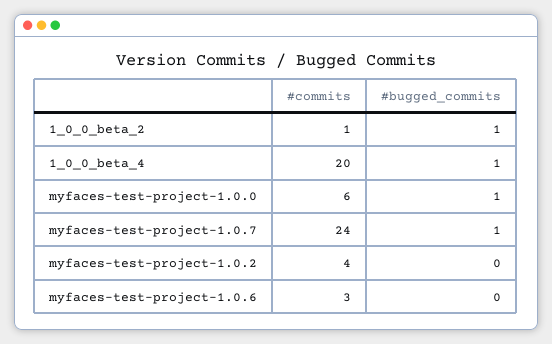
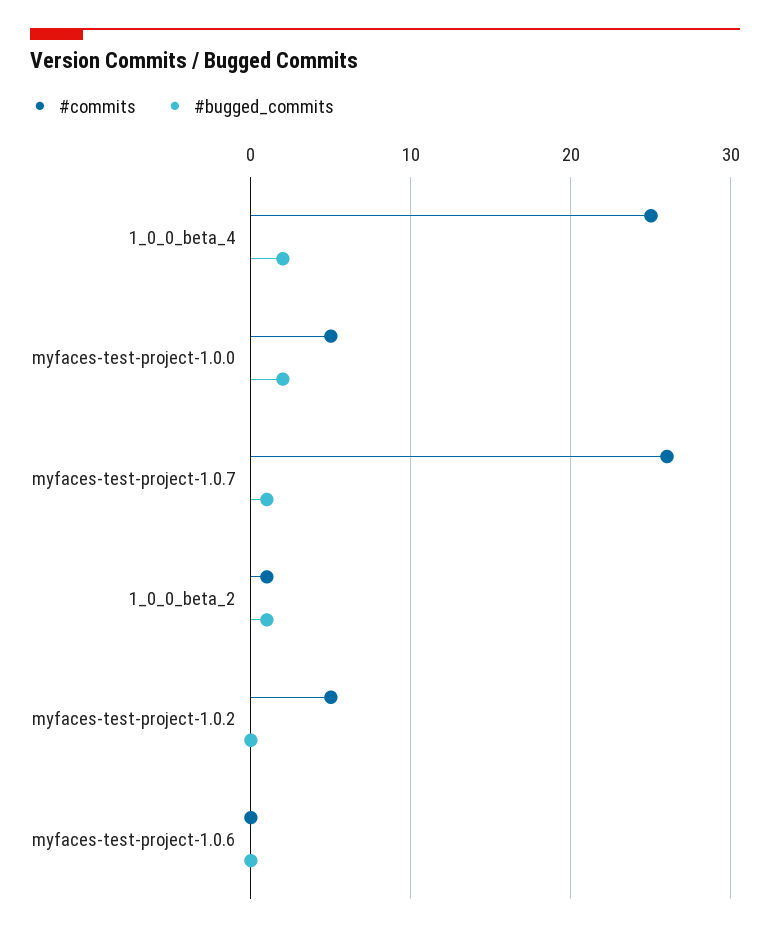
  {
    "#commits": {
      "1_0_0_beta_2": 1,
-     "1_0_0_beta_4": 20,
+     "1_0_0_beta_4": 25,
-     "myfaces-test-project-1.0.0": 6,
+     "myfaces-test-project-1.0.0": 5,
-     "myfaces-test-project-1.0.7": 24,
+     "myfaces-test-project-1.0.7": 26,
-     "myfaces-test-project-1.0.2": 4,
+     "myfaces-test-project-1.0.2": 5,
-     "myfaces-test-project-1.0.6": 3
+     "myfaces-test-project-1.0.6": 0
    },
    "#bugged_commits": {
      "1_0_0_beta_2": 1,
-     "1_0_0_beta_4": 1,
+     "1_0_0_beta_4": 2,
-     "myfaces-test-project-1.0.0": 1,
+     "myfaces-test-project-1.0.0": 2,
      "myfaces-test-project-1.0.7": 1,
      "myfaces-test-project-1.0.2": 0,
      "myfaces-test-project-1.0.6": 0
    }
  }

